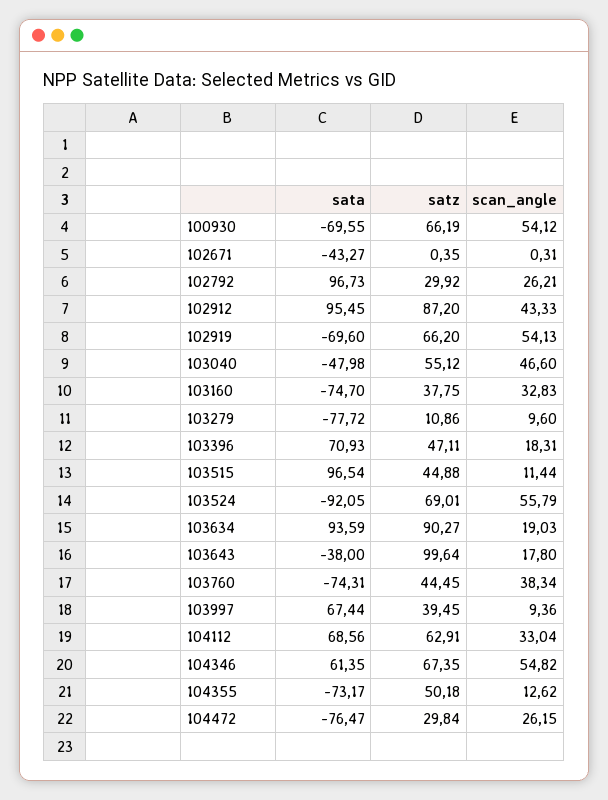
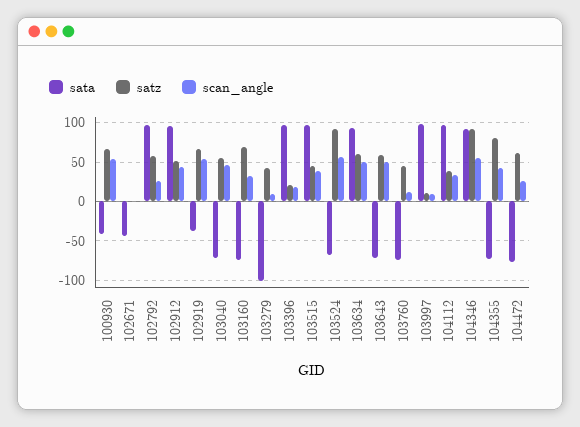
  {
    "sata": {
-     "100930": -69.55,
+     "100930": -40,
      "102671": -43.27,
      "102792": 96.73,
      "102912": 95.45,
-     "102919": -69.6,
+     "102919": -40,
-     "103040": -47.98,
+     "103040": -70,
      "103160": -74.7,
-     "103279": -77.72,
+     "103279": -100,
-     "103396": 70.93,
+     "103396": 100,
      "103515": 96.54,
-     "103524": -92.05,
+     "103524": -70,
      "103634": 93.59,
-     "103643": -38,
+     "103643": -70,
      "103760": -74.31,
-     "103997": 67.44,
+     "103997": 100,
-     "104112": 68.56,
+     "104112": 100,
-     "104346": 61.35,
+     "104346": 90,
      "104355": -73.17,
      "104472": -76.47
    },
    "satz": {
      "100930": 66.19,
      "102671": 0.35,
-     "102792": 29.92,
+     "102792": 60,
-     "102912": 87.2,
+     "102912": 50,
      "102919": 66.2,
      "103040": 55.12,
-     "103160": 37.75,
+     "103160": 70,
-     "103279": 10.86,
+     "103279": 40,
-     "103396": 47.11,
+     "103396": 20,
      "103515": 44.88,
-     "103524": 69.01,
+     "103524": 90,
-     "103634": 90.27,
+     "103634": 60,
-     "103643": 99.64,
+     "103643": 60,
      "103760": 44.45,
-     "103997": 39.45,
+     "103997": 10,
-     "104112": 62.91,
+     "104112": 40,
-     "104346": 67.35,
+     "104346": 90,
-     "104355": 50.18,
+     "104355": 80,
-     "104472": 29.84
+     "104472": 60
    },
    "scan_angle": {
      "100930": 54.12,
      "102671": 0.31,
      "102792": 26.21,
      "102912": 43.33,
      "102919": 54.13,
      "103040": 46.6,
      "103160": 32.83,
      "103279": 9.6,
      "103396": 18.31,
-     "103515": 11.44,
+     "103515": 40,
      "103524": 55.79,
-     "103634": 19.03,
+     "103634": 50,
-     "103643": 17.8,
+     "103643": 50,
-     "103760": 38.34,
+     "103760": 10,
      "103997": 9.36,
      "104112": 33.04,
      "104346": 54.82,
-     "104355": 12.62,
+     "104355": 40,
      "104472": 26.15
    }
  }

